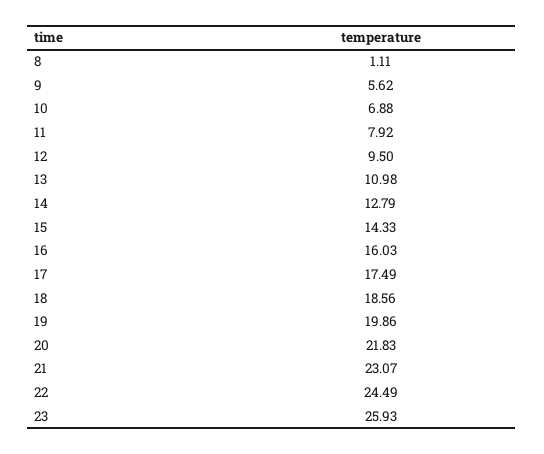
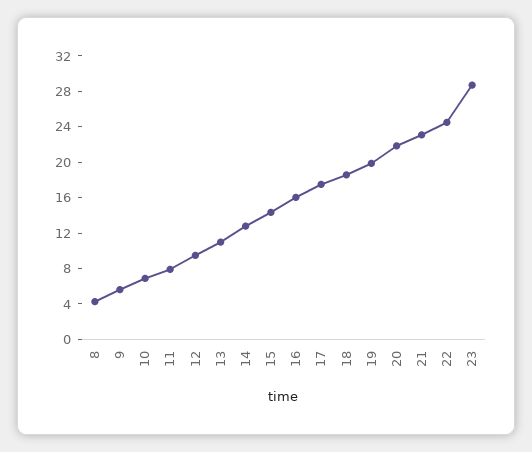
  {
-   "8": 1.11,
+   "8": 4,
    "9": 5.62,
    "10": 6.88,
    "11": 7.92,
    "12": 9.5,
    "13": 10.98,
    "14": 12.79,
    "15": 14.33,
    "16": 16.03,
    "17": 17.49,
    "18": 18.56,
    "19": 19.86,
    "20": 21.83,
    "21": 23.07,
    "22": 24.49,
-   "23": 25.93
+   "23": 29
  }

